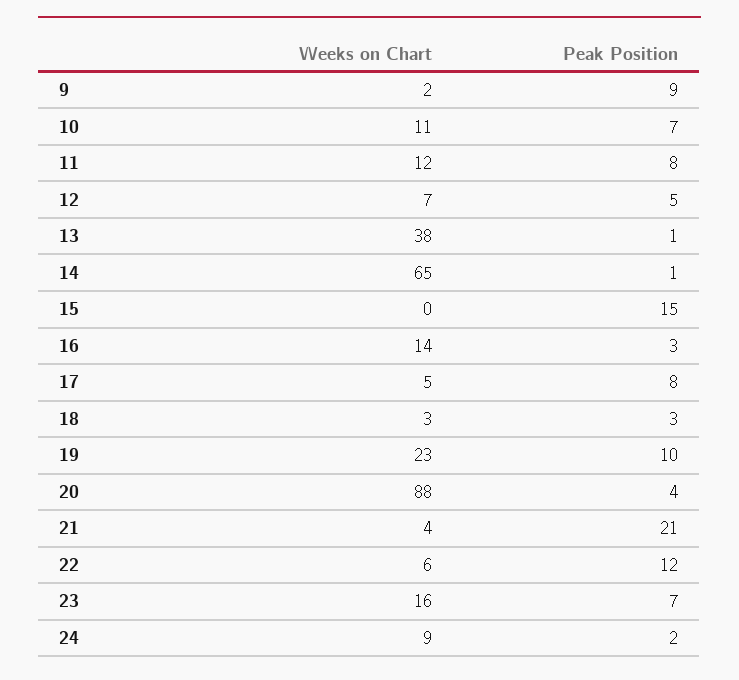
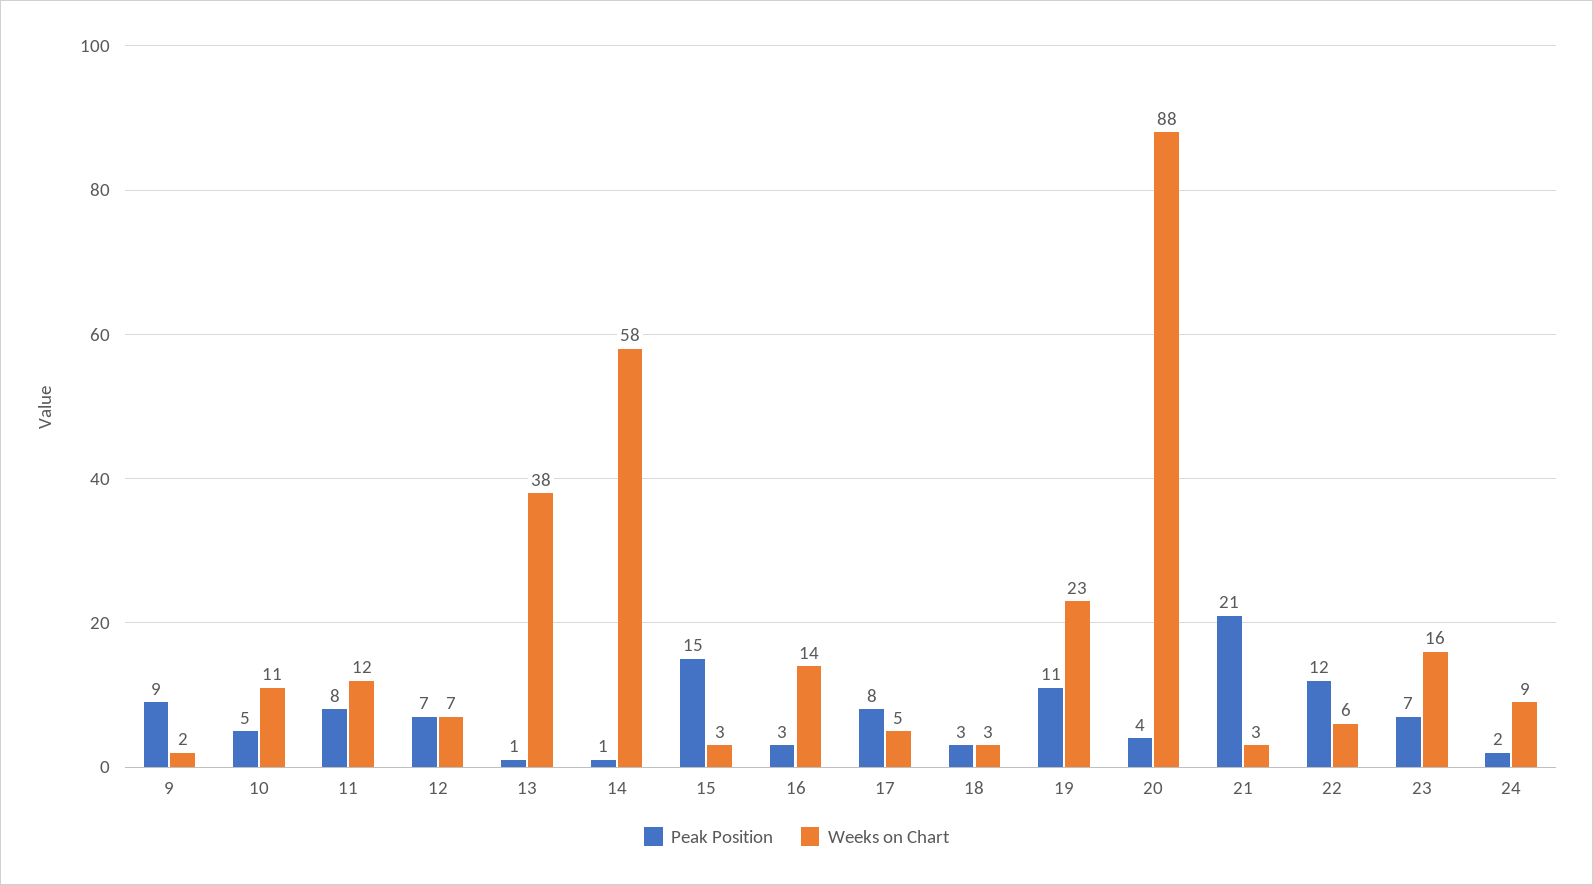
  {
    "Weeks on Chart": {
      "9": 2,
      "10": 11,
      "11": 12,
      "12": 7,
      "13": 38,
-     "14": 65,
+     "14": 58,
-     "15": 0,
+     "15": 3,
      "16": 14,
      "17": 5,
      "18": 3,
      "19": 23,
      "20": 88,
-     "21": 4,
+     "21": 3,
      "22": 6,
      "23": 16,
      "24": 9
    },
    "Peak Position": {
      "9": 9,
-     "10": 7,
+     "10": 5,
      "11": 8,
-     "12": 5,
+     "12": 7,
      "13": 1,
      "14": 1,
      "15": 15,
      "16": 3,
      "17": 8,
      "18": 3,
-     "19": 10,
+     "19": 11,
      "20": 4,
      "21": 21,
      "22": 12,
      "23": 7,
      "24": 2
    }
  }

